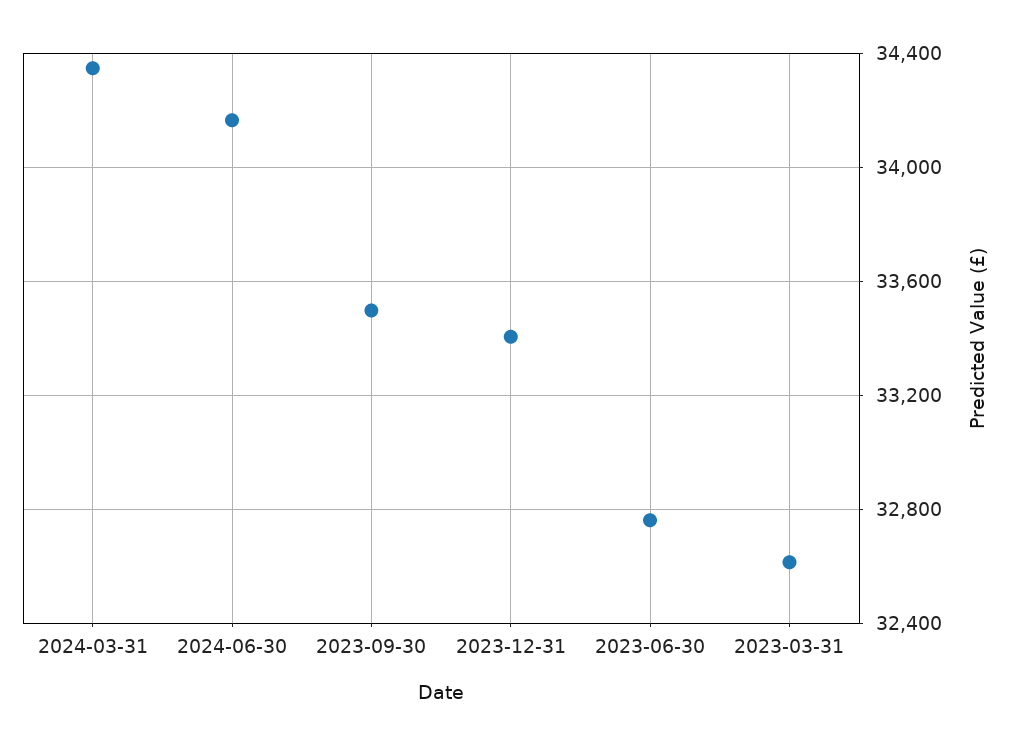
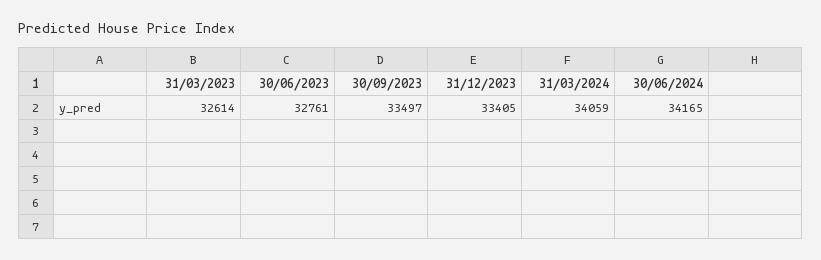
  {
-   "2024-03-31": 34350,
+   "2024-03-31": 34059,
    "2024-06-30": 34165,
    "2023-09-30": 33497,
    "2023-12-31": 33405,
    "2023-06-30": 32761,
    "2023-03-31": 32614
  }

